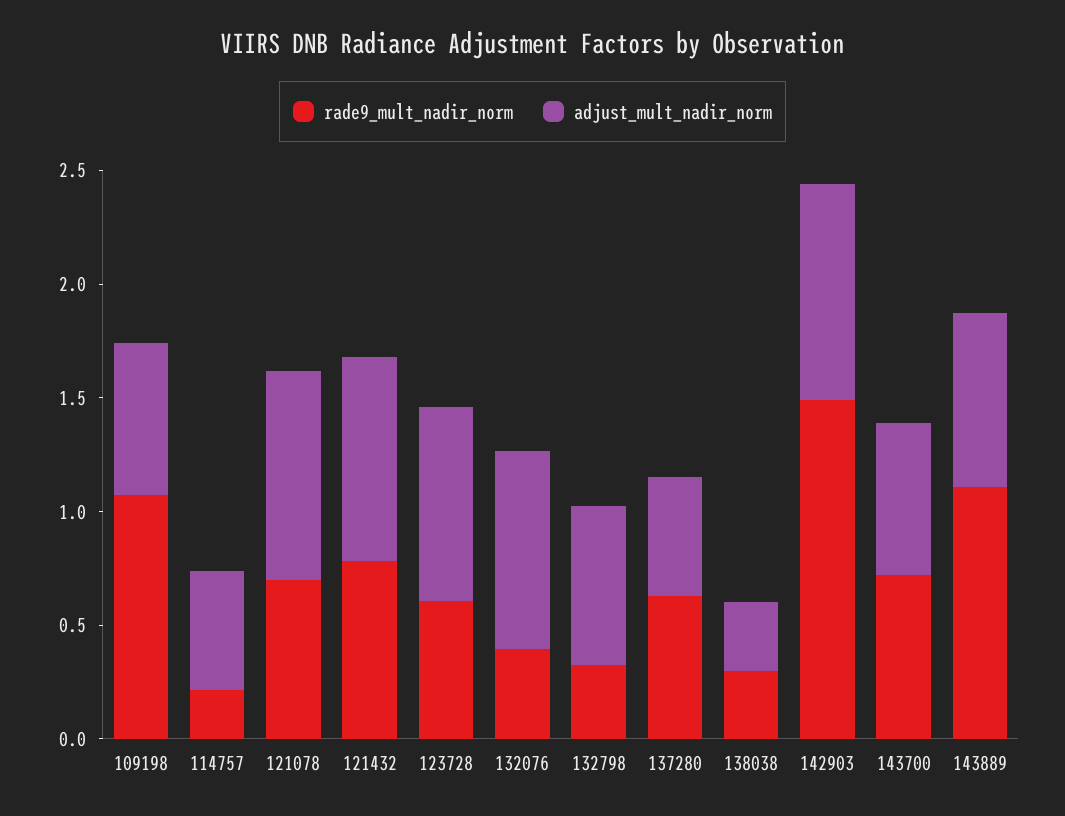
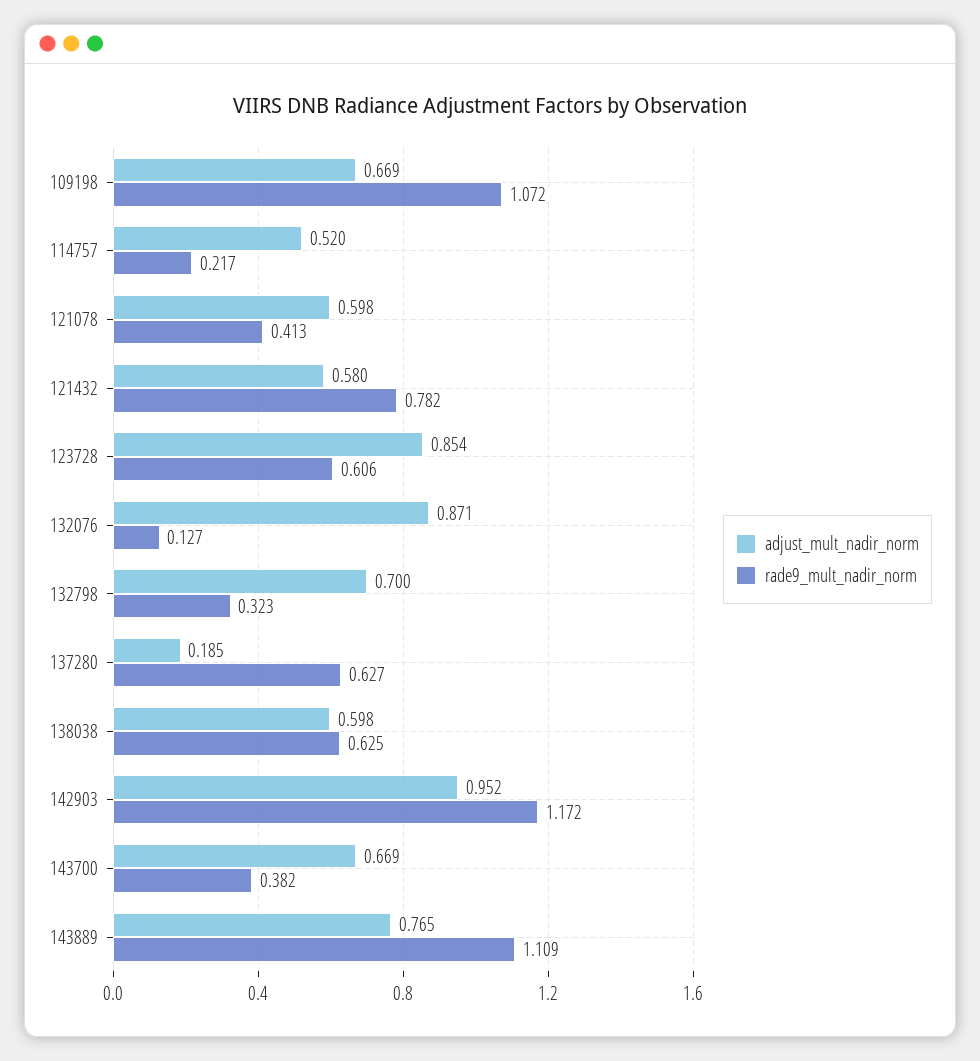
  {
    "rade9_mult_nadir_norm": {
      "109198": 1.072,
      "114757": 0.217,
-     "121078": 0.7,
+     "121078": 0.413,
      "121432": 0.782,
      "123728": 0.606,
-     "132076": 0.4,
+     "132076": 0.127,
      "132798": 0.323,
      "137280": 0.627,
-     "138038": 0.3,
+     "138038": 0.625,
-     "142903": 1.5,
+     "142903": 1.172,
-     "143700": 0.7,
+     "143700": 0.382,
      "143889": 1.109
    },
    "adjust_mult_nadir_norm": {
      "109198": 0.669,
      "114757": 0.52,
-     "121078": 0.9,
+     "121078": 0.598,
-     "121432": 0.9,
+     "121432": 0.58,
      "123728": 0.854,
      "132076": 0.871,
      "132798": 0.7,
-     "137280": 0.5,
+     "137280": 0.185,
-     "138038": 0.3,
+     "138038": 0.598,
      "142903": 0.952,
      "143700": 0.669,
      "143889": 0.765
    }
  }

